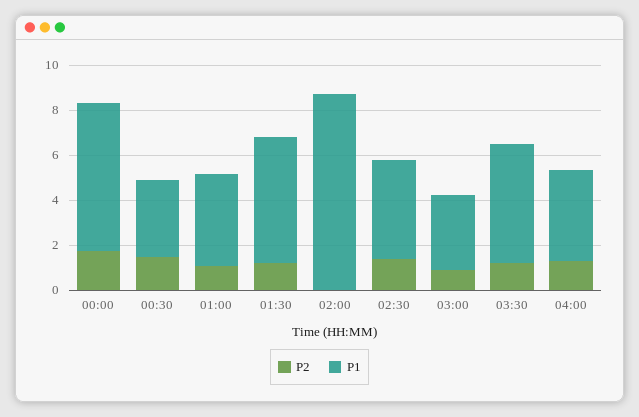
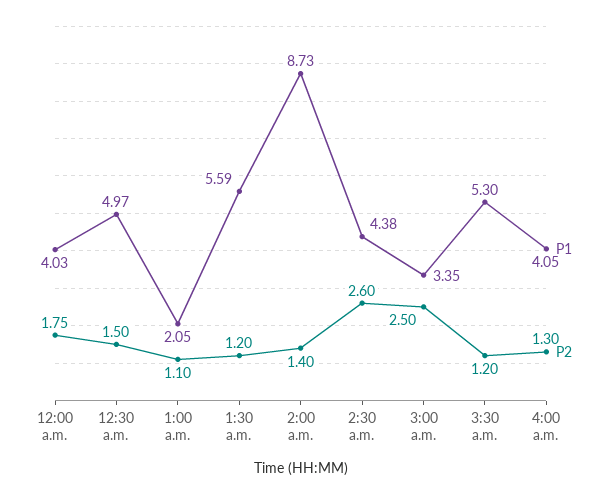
  {
    "P2": {
      "00:00": 1.75,
      "00:30": 1.5,
      "01:00": 1.1,
      "01:30": 1.2,
-     "02:00": 0,
+     "02:00": 1.4,
-     "02:30": 1.5,
+     "02:30": 2.6,
-     "03:00": 1,
+     "03:00": 2.5,
      "03:30": 1.2,
      "04:00": 1.3
    },
    "P1": {
-     "00:00": 6.5,
+     "00:00": 4.03,
-     "00:30": 3.5,
+     "00:30": 4.97,
-     "01:00": 4,
+     "01:00": 2.05,
      "01:30": 5.59,
      "02:00": 8.73,
      "02:30": 4.38,
      "03:00": 3.35,
      "03:30": 5.3,
      "04:00": 4.05
    }
  }

